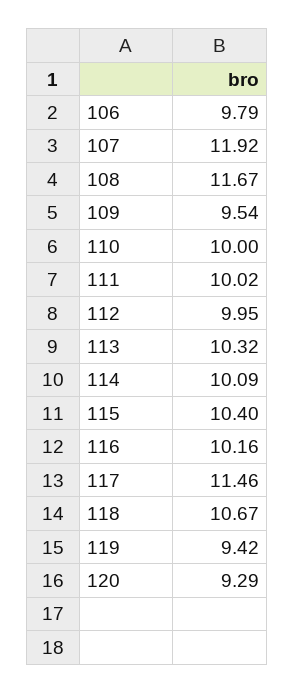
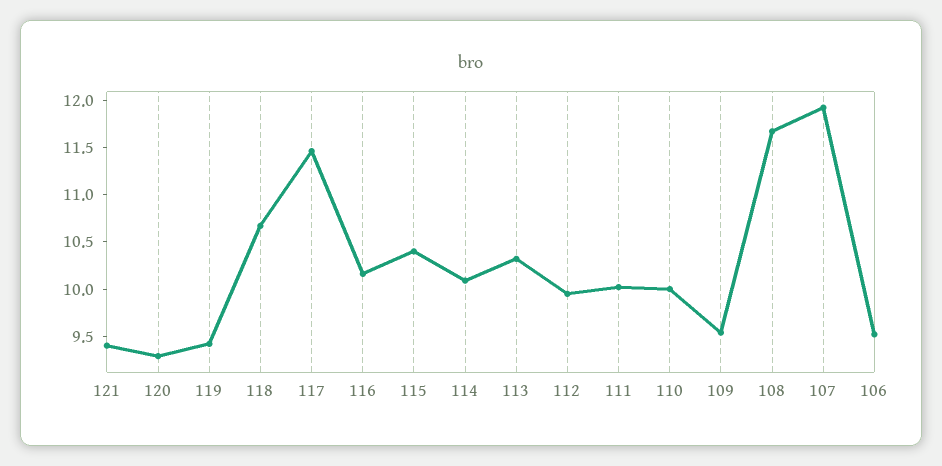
  {
-   "106": 9.79,
+   "106": 9.5,
    "107": 11.92,
    "108": 11.67,
    "109": 9.54,
    "110": 10,
    "111": 10.02,
    "112": 9.95,
    "113": 10.32,
    "114": 10.09,
    "115": 10.4,
    "116": 10.16,
    "117": 11.46,
    "118": 10.67,
    "119": 9.42,
-   "120": 9.29
+   "120": 9.29,
+   "121": 9.4
  }

